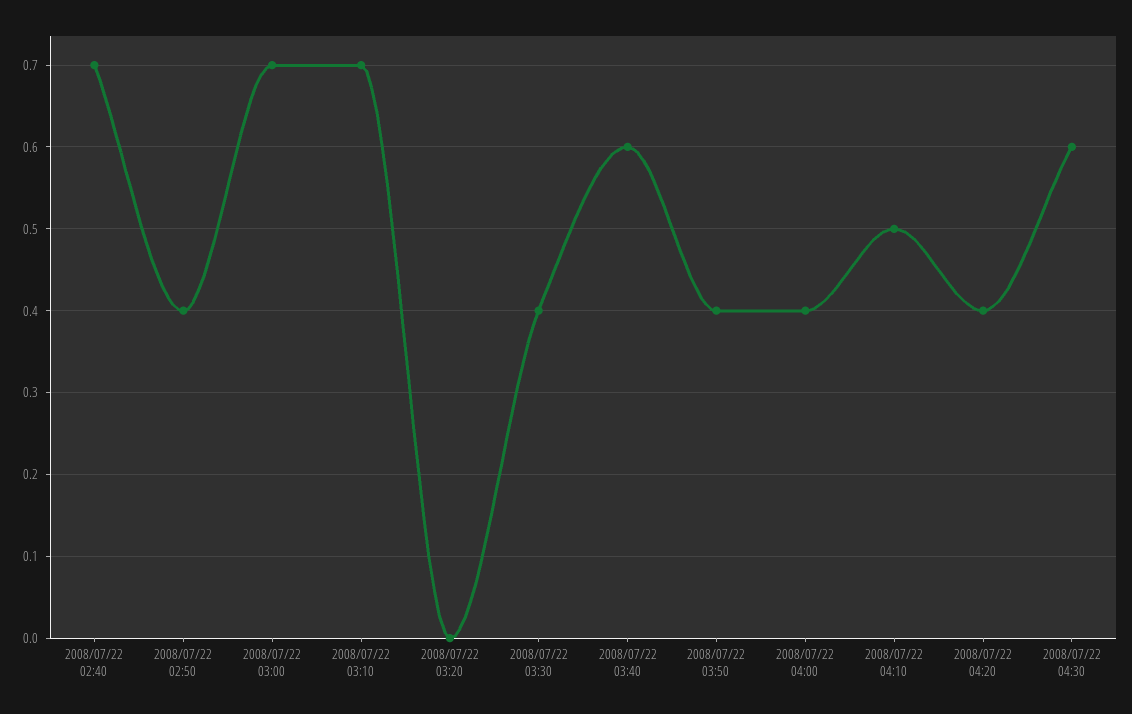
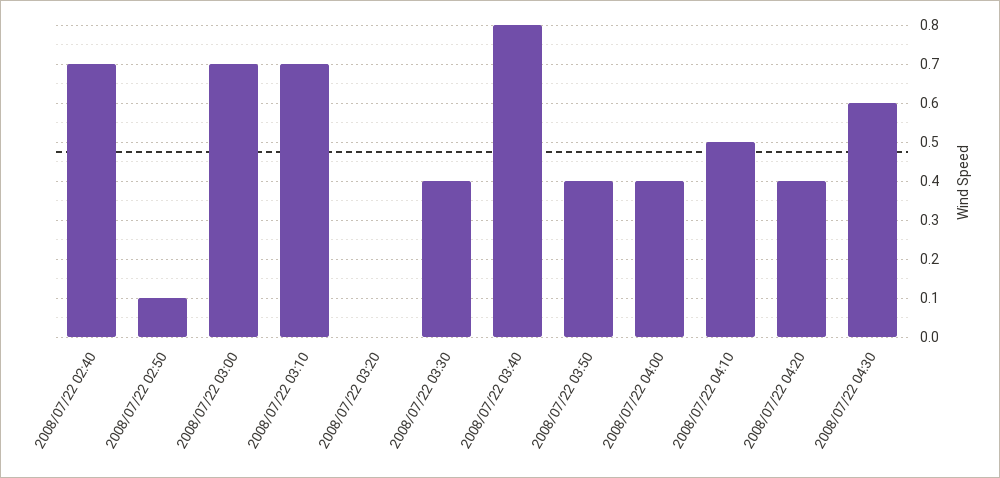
  {
    "2008/07/22 02:40": 0.7,
-   "2008/07/22 02:50": 0.4,
+   "2008/07/22 02:50": 0.1,
    "2008/07/22 03:00": 0.7,
    "2008/07/22 03:10": 0.7,
    "2008/07/22 03:20": 0,
    "2008/07/22 03:30": 0.4,
-   "2008/07/22 03:40": 0.6,
+   "2008/07/22 03:40": 0.8,
    "2008/07/22 03:50": 0.4,
    "2008/07/22 04:00": 0.4,
    "2008/07/22 04:10": 0.5,
    "2008/07/22 04:20": 0.4,
    "2008/07/22 04:30": 0.6
  }

